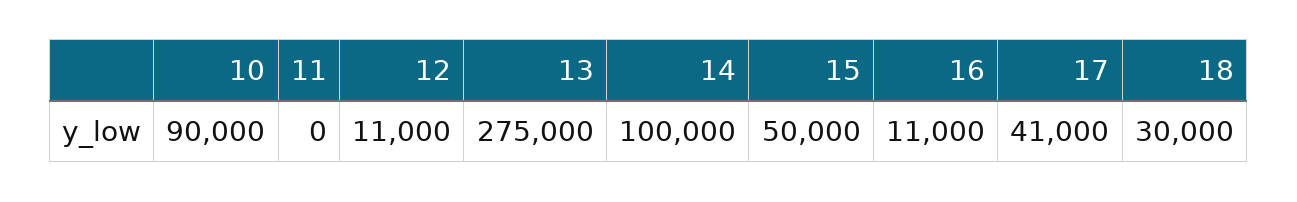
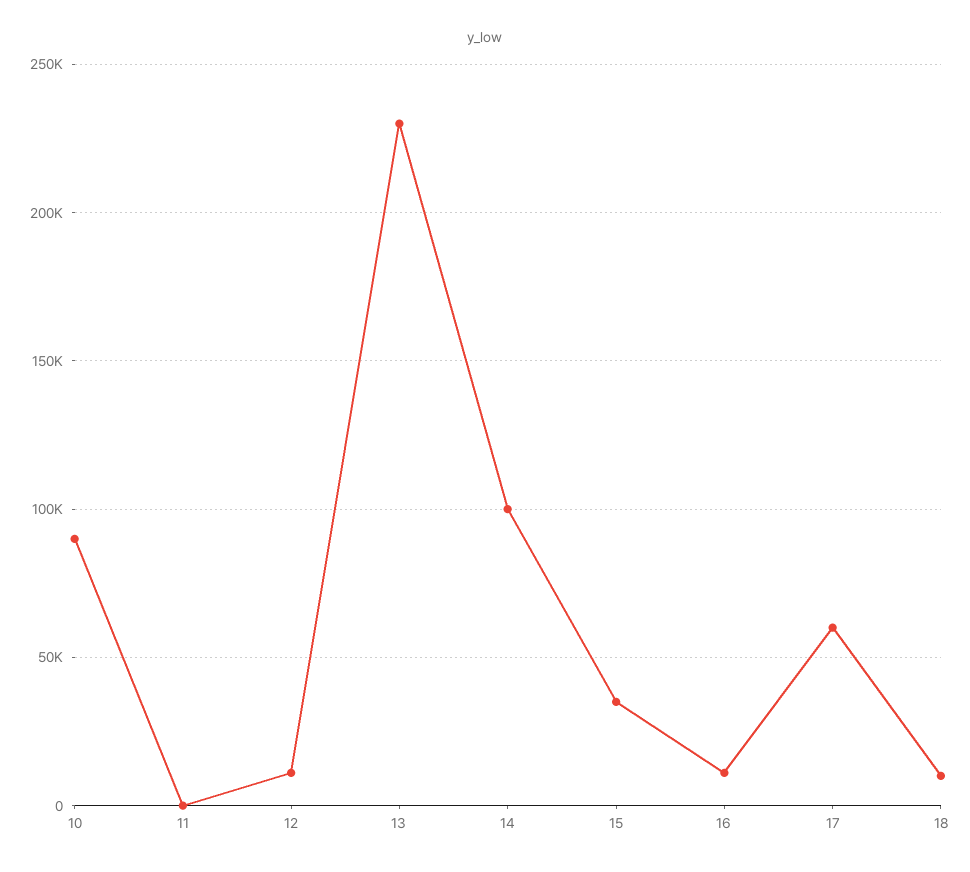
  {
    "10": 90000,
    "11": 0,
    "12": 11000,
-   "13": 275000,
+   "13": 230000,
    "14": 100000,
-   "15": 50000,
+   "15": 35000,
    "16": 11000,
-   "17": 41000,
+   "17": 60000,
-   "18": 30000
+   "18": 10000
  }

